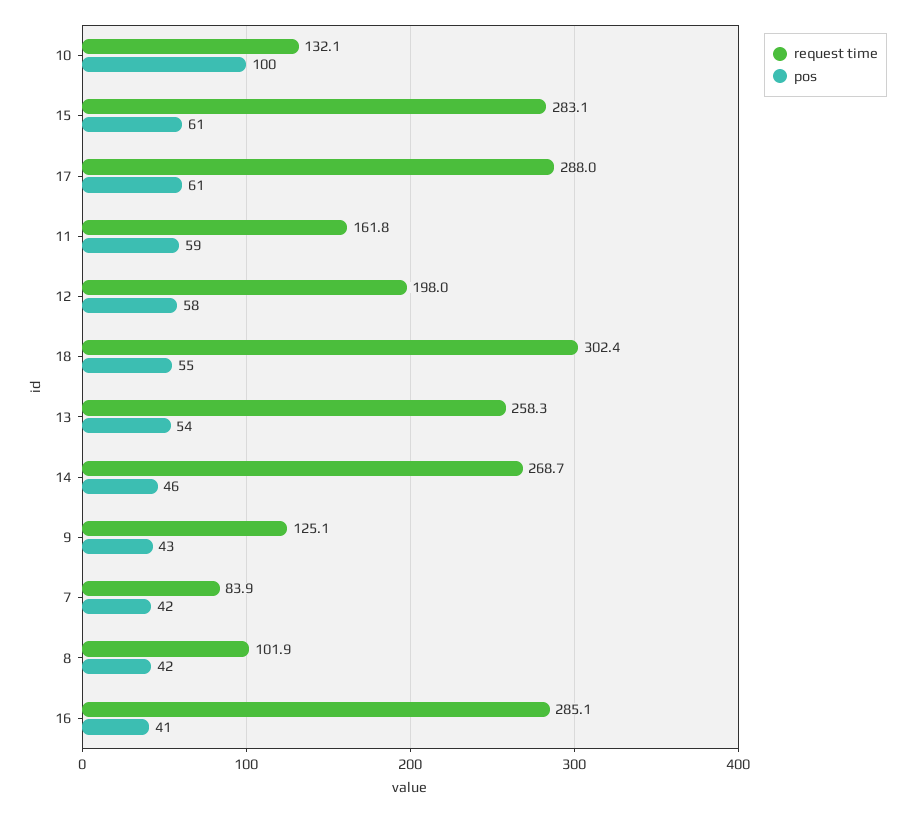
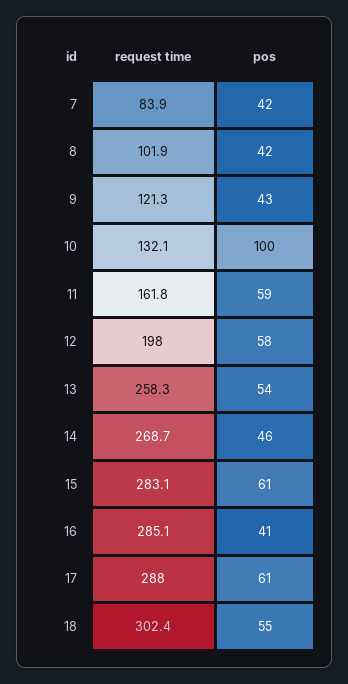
  {
    "request time": {
      "10": 132.1,
      "15": 283.1,
      "17": 288,
      "11": 161.8,
      "12": 198,
      "18": 302.4,
      "13": 258.3,
      "14": 268.7,
-     "9": 125.1,
+     "9": 121.3,
      "7": 83.9,
      "8": 101.9,
      "16": 285.1
    },
    "pos": {
      "10": 100,
      "15": 61,
      "17": 61,
      "11": 59,
      "12": 58,
      "18": 55,
      "13": 54,
      "14": 46,
      "9": 43,
      "7": 42,
      "8": 42,
      "16": 41
    }
  }

